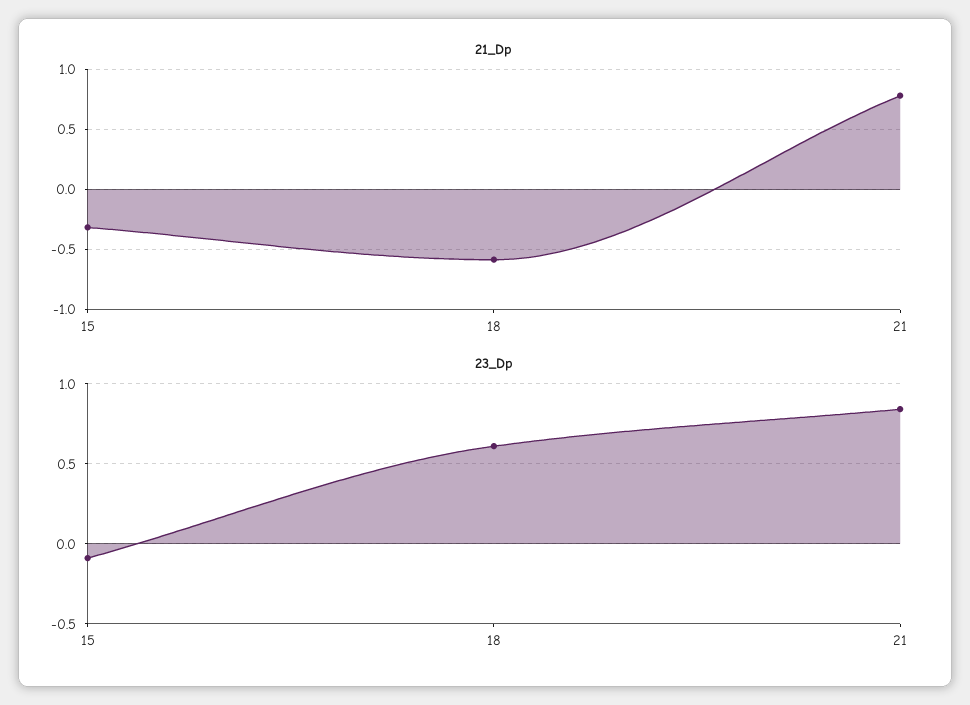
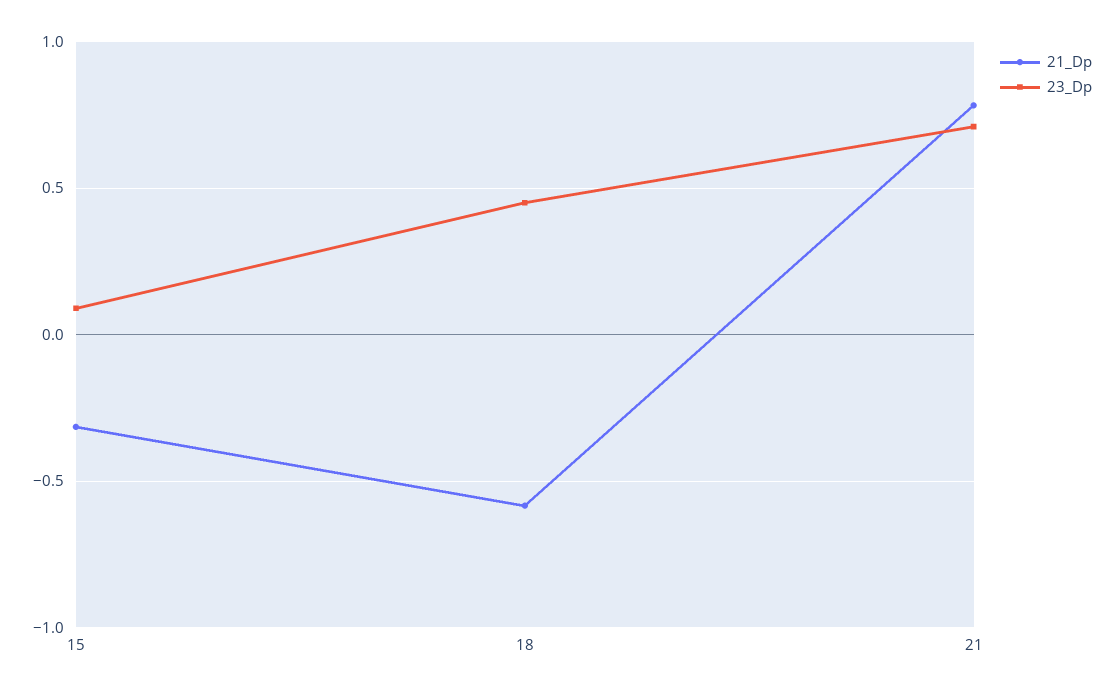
  {
    "21_Dp": {
      "15": -0.3,
      "18": -0.6,
      "21": 0.8
    },
    "23_Dp": {
-     "15": -0.1,
+     "15": 0.1,
-     "18": 0.6,
+     "18": 0.45,
-     "21": 0.85
+     "21": 0.7
    }
  }

